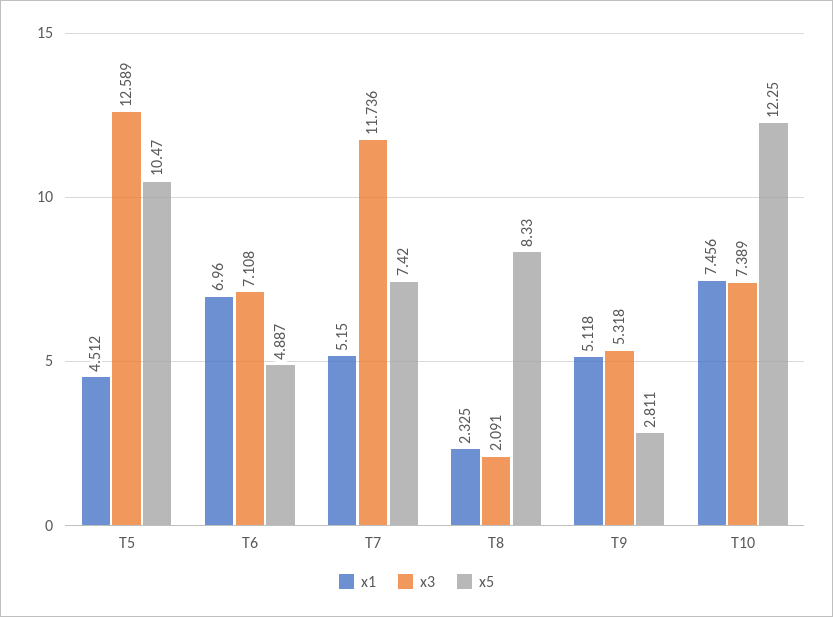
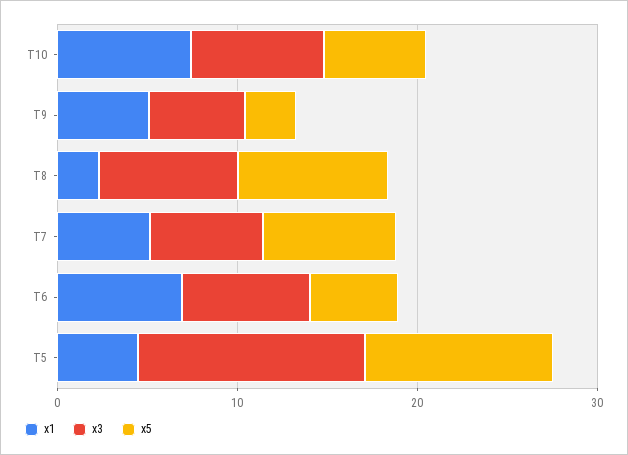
  {
    "x1": {
      "T5": 4.512,
      "T6": 6.96,
      "T7": 5.15,
      "T8": 2.325,
      "T9": 5.118,
      "T10": 7.456
    },
    "x3": {
      "T5": 12.589,
      "T6": 7.108,
-     "T7": 11.736,
+     "T7": 6,
-     "T8": 2.091,
+     "T8": 8,
      "T9": 5.318,
      "T10": 7.389
    },
    "x5": {
      "T5": 10.47,
      "T6": 4.887,
      "T7": 7.42,
      "T8": 8.33,
      "T9": 2.811,
-     "T10": 12.25
+     "T10": 6
    }
  }

